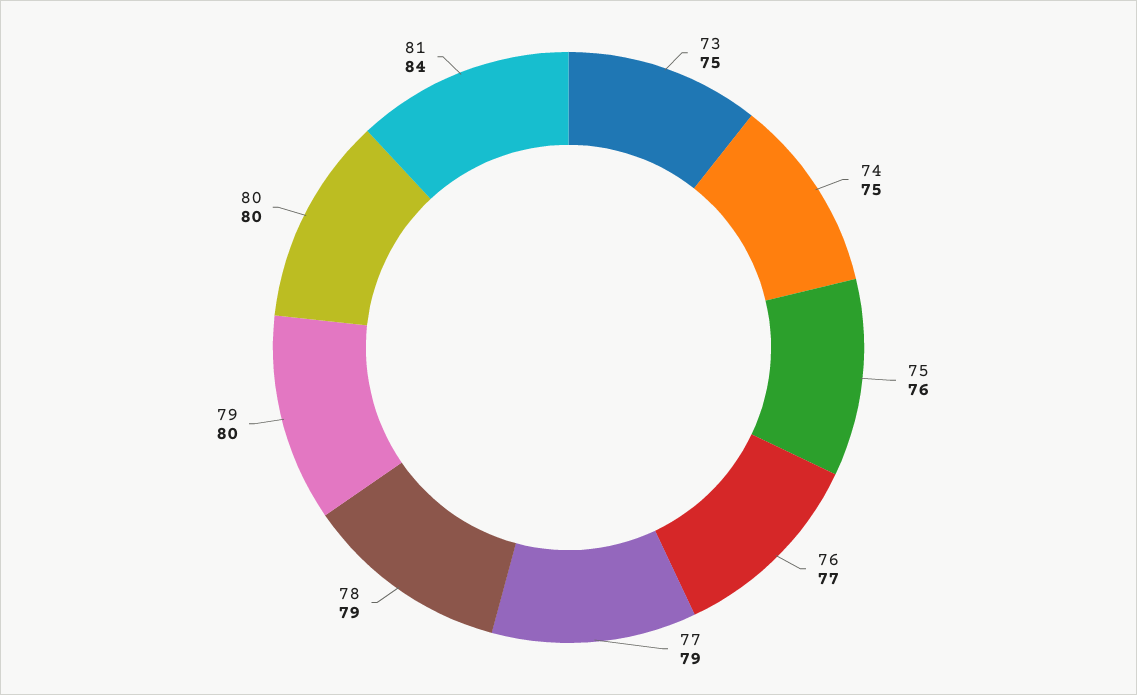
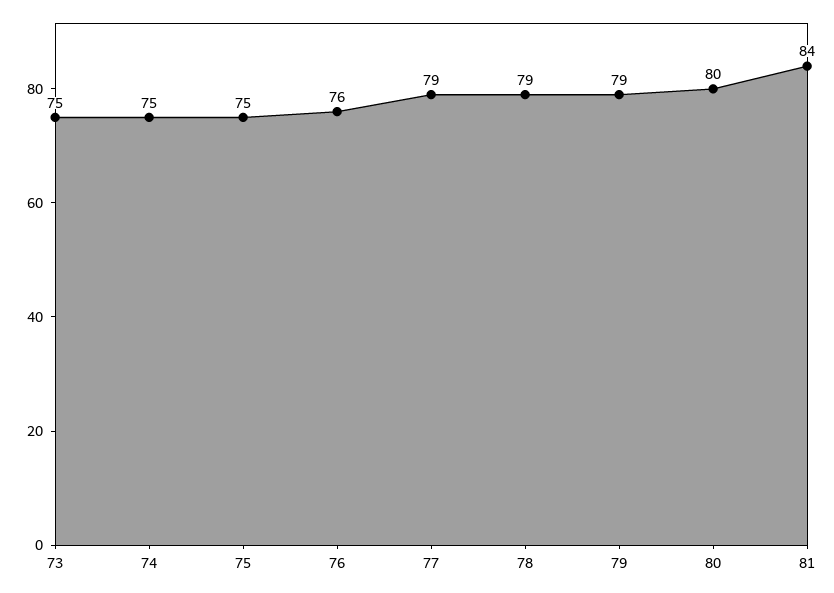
  {
    "73": 75,
    "74": 75,
-   "75": 76,
+   "75": 75,
-   "76": 77,
+   "76": 76,
    "77": 79,
    "78": 79,
-   "79": 80,
+   "79": 79,
    "80": 80,
    "81": 84
  }

